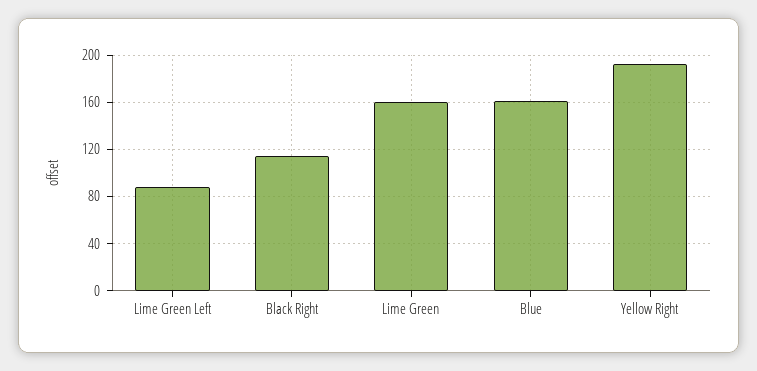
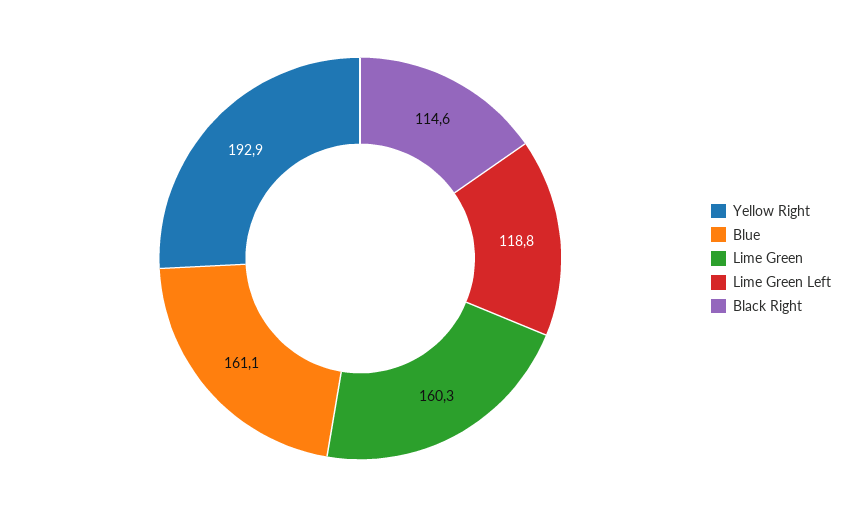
  {
-   "Lime Green Left": 90,
+   "Lime Green Left": 118.8,
    "Black Right": 114.6,
    "Lime Green": 160.3,
    "Blue": 161.1,
    "Yellow Right": 192.9
  }

